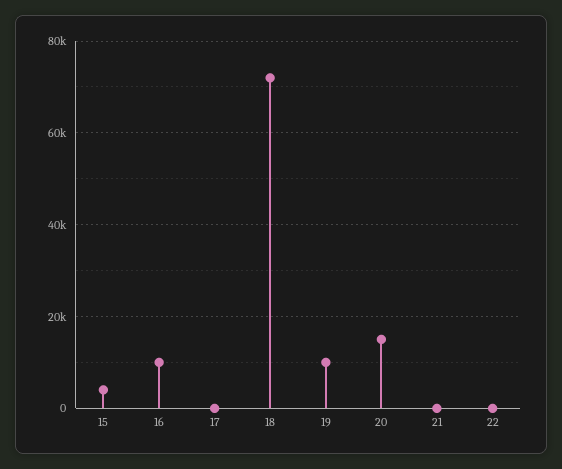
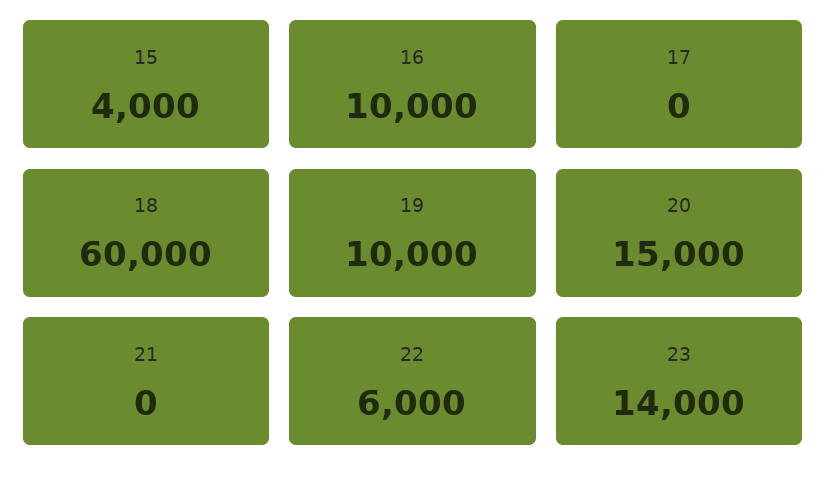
  {
    "15": 4000,
    "16": 10000,
    "17": 0,
-   "18": 72000,
+   "18": 60000,
    "19": 10000,
    "20": 15000,
    "21": 0,
-   "22": 0
+   "22": 6000,
+   "23": 14000
  }

